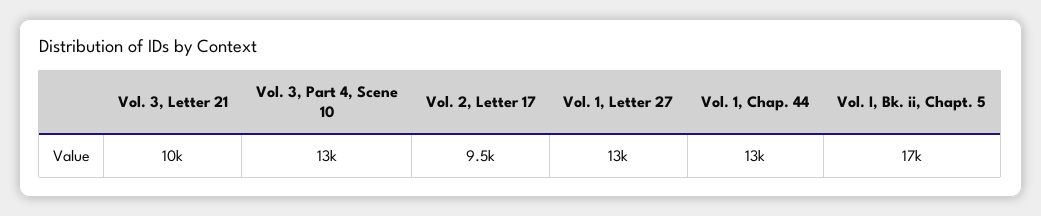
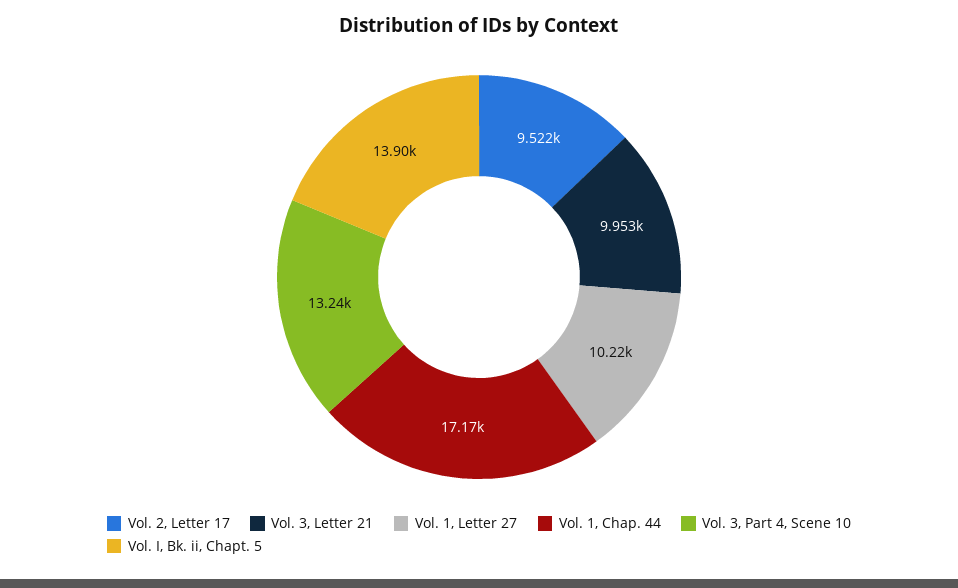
  {
    "Vol. 3, Letter 21": 9953,
    "Vol. 3, Part 4, Scene 10": 13240,
    "Vol. 2, Letter 17": 9522,
-   "Vol. 1, Letter 27": 13000,
+   "Vol. 1, Letter 27": 10220,
-   "Vol. 1, Chap. 44": 13000,
+   "Vol. 1, Chap. 44": 17170,
-   "Vol. I, Bk. ii, Chapt. 5": 17000
+   "Vol. I, Bk. ii, Chapt. 5": 13900
  }

